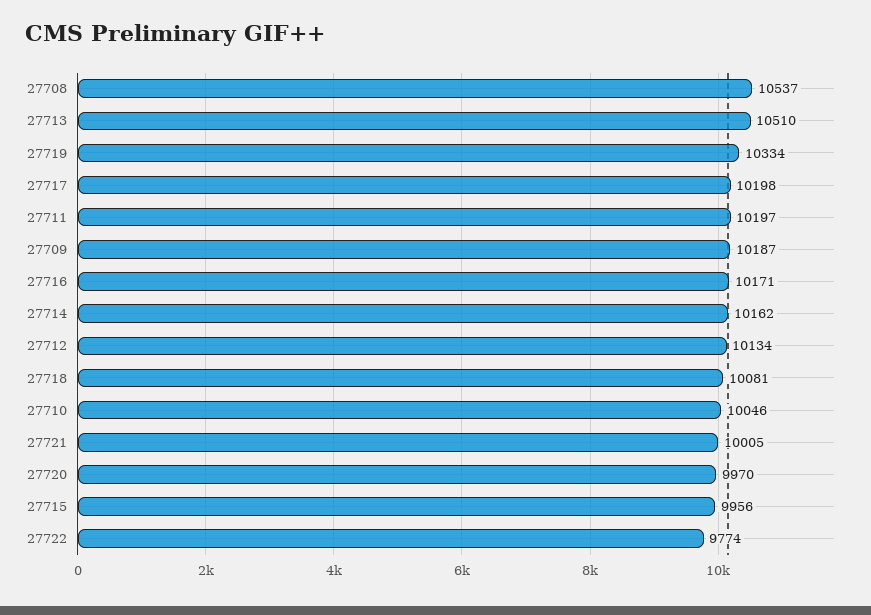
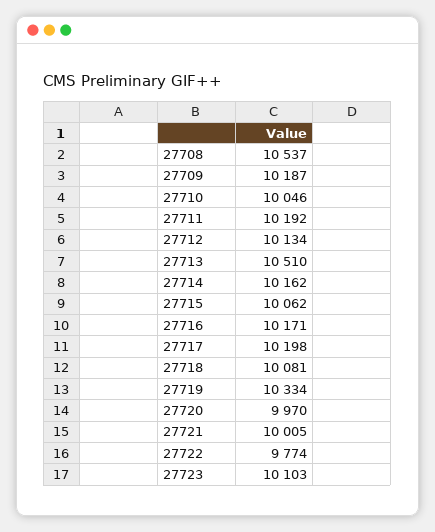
  {
    "27708": 10537,
    "27713": 10510,
    "27719": 10334,
    "27717": 10198,
-   "27711": 10197,
+   "27711": 10192,
    "27709": 10187,
    "27716": 10171,
    "27714": 10162,
    "27712": 10134,
    "27718": 10081,
    "27710": 10046,
    "27721": 10005,
    "27720": 9970,
-   "27715": 9956,
+   "27715": 10062,
-   "27722": 9774
+   "27722": 9774,
+   "27723": 10103
  }

